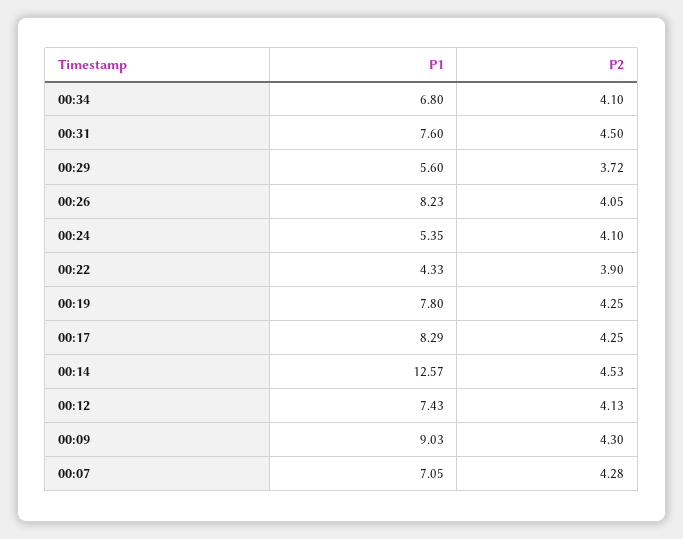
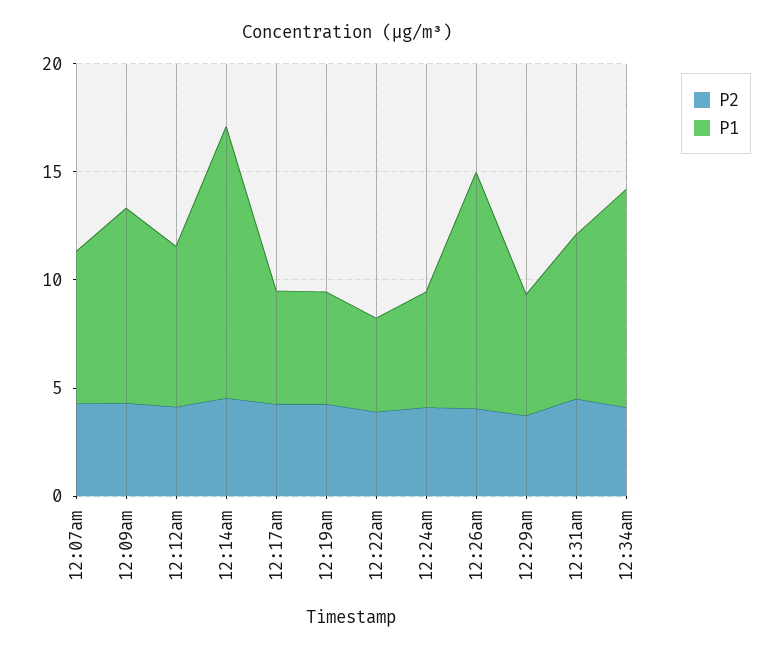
  {
    "P1": {
-     "00:34": 6.8,
+     "00:34": 10,
      "00:31": 7.6,
      "00:29": 5.6,
-     "00:26": 8.23,
+     "00:26": 11,
      "00:24": 5.35,
      "00:22": 4.33,
-     "00:19": 7.8,
+     "00:19": 5,
-     "00:17": 8.29,
+     "00:17": 5,
      "00:14": 12.57,
      "00:12": 7.43,
      "00:09": 9.03,
      "00:07": 7.05
    },
    "P2": {
      "00:34": 4.1,
      "00:31": 4.5,
      "00:29": 3.72,
      "00:26": 4.05,
      "00:24": 4.1,
      "00:22": 3.9,
      "00:19": 4.25,
      "00:17": 4.25,
      "00:14": 4.53,
      "00:12": 4.13,
      "00:09": 4.3,
      "00:07": 4.28
    }
  }

